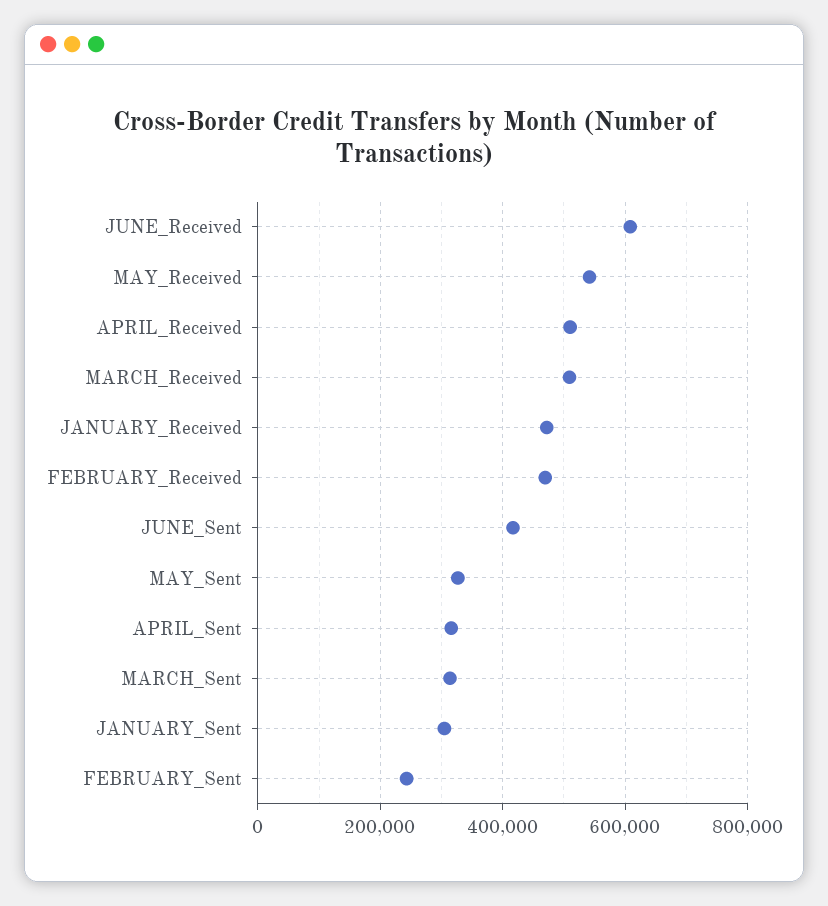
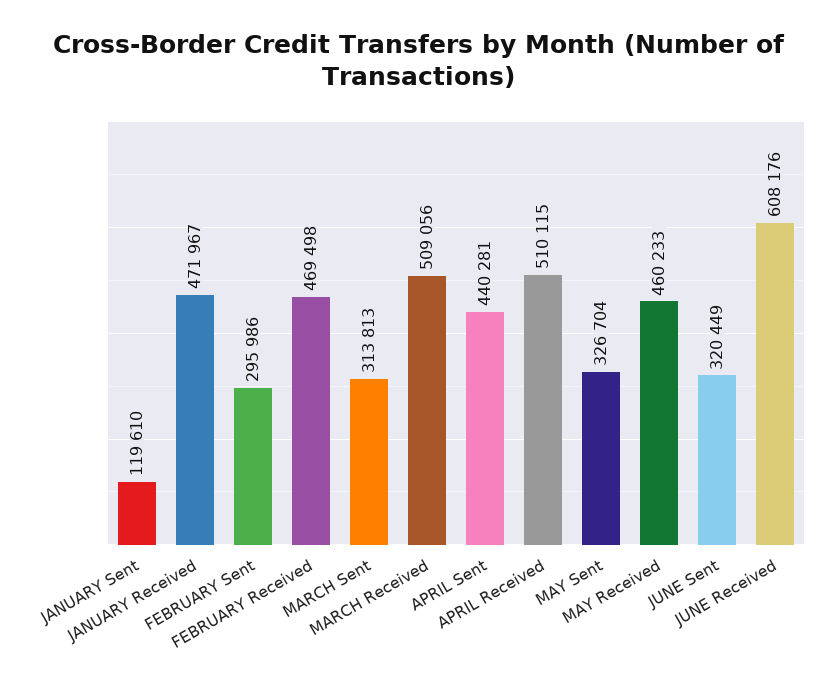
  {
    "JUNE_Received": 608176,
-   "MAY_Received": 540000,
+   "MAY_Received": 460233,
    "APRIL_Received": 510115,
    "MARCH_Received": 509056,
    "JANUARY_Received": 471967,
    "FEBRUARY_Received": 469498,
-   "JUNE_Sent": 420000,
+   "JUNE_Sent": 320449,
    "MAY_Sent": 326704,
-   "APRIL_Sent": 320000,
+   "APRIL_Sent": 440281,
    "MARCH_Sent": 313813,
-   "JANUARY_Sent": 300000,
+   "JANUARY_Sent": 119610,
-   "FEBRUARY_Sent": 240000
+   "FEBRUARY_Sent": 295986
  }

